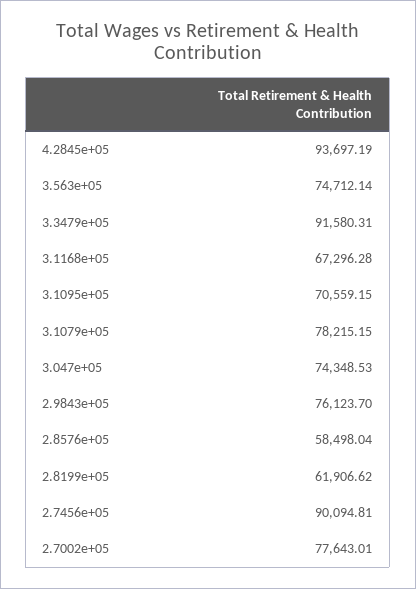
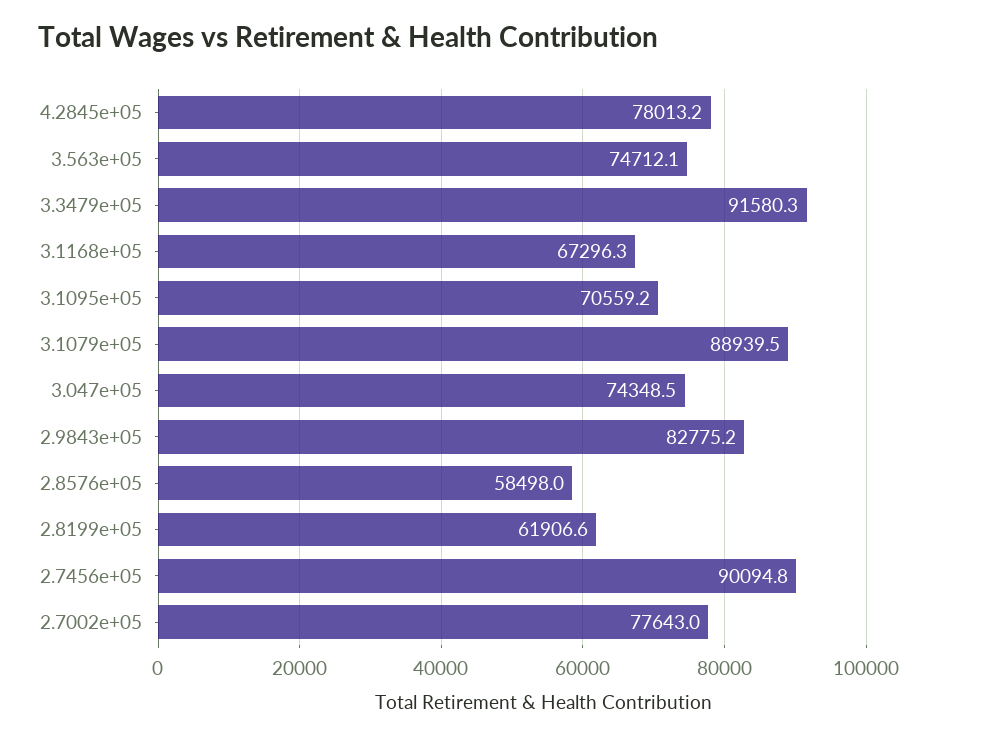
  {
-   "4.2845e+05": 93697.19,
+   "4.2845e+05": 78013.2,
    "3.563e+05": 74712.14,
    "3.3479e+05": 91580.31,
    "3.1168e+05": 67296.28,
    "3.1095e+05": 70559.15,
-   "3.1079e+05": 78215.15,
+   "3.1079e+05": 88939.5,
    "3.047e+05": 74348.53,
-   "2.9843e+05": 76123.7,
+   "2.9843e+05": 82775.2,
    "2.8576e+05": 58498.04,
    "2.8199e+05": 61906.62,
    "2.7456e+05": 90094.81,
    "2.7002e+05": 77643.01
  }

